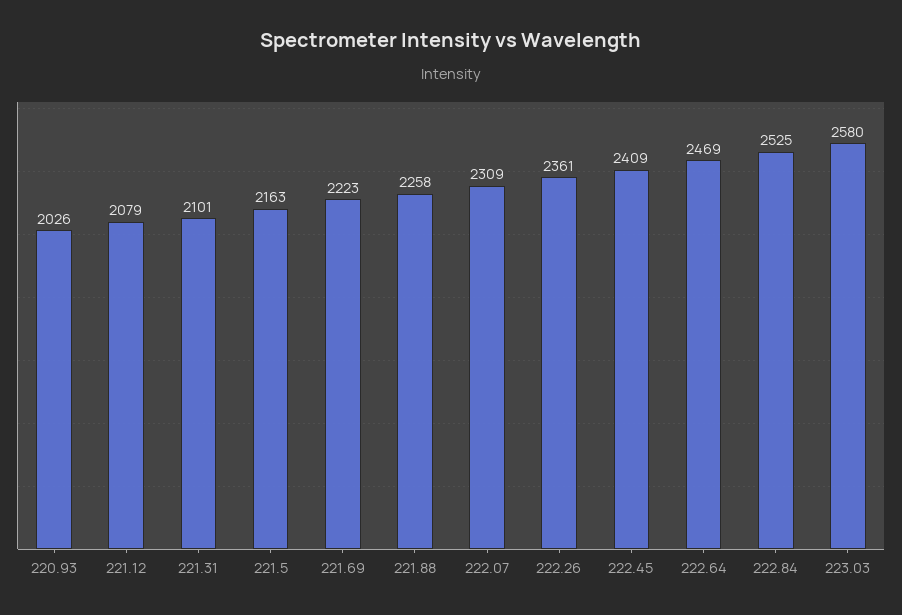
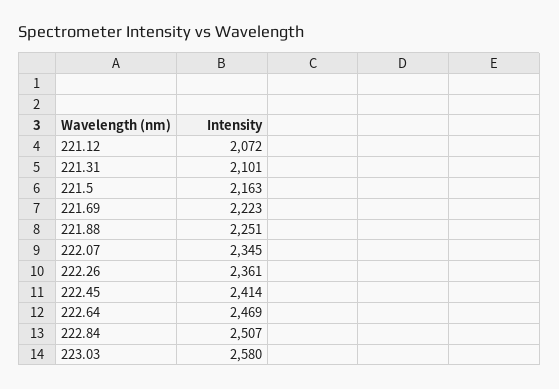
  {
-   "220.93": 2026,
-   "221.12": 2079,
+   "221.12": 2072,
    "221.31": 2101,
    "221.5": 2163,
    "221.69": 2223,
-   "221.88": 2258,
+   "221.88": 2251,
-   "222.07": 2309,
+   "222.07": 2345,
    "222.26": 2361,
-   "222.45": 2409,
+   "222.45": 2414,
    "222.64": 2469,
-   "222.84": 2525,
+   "222.84": 2507,
    "223.03": 2580
  }

